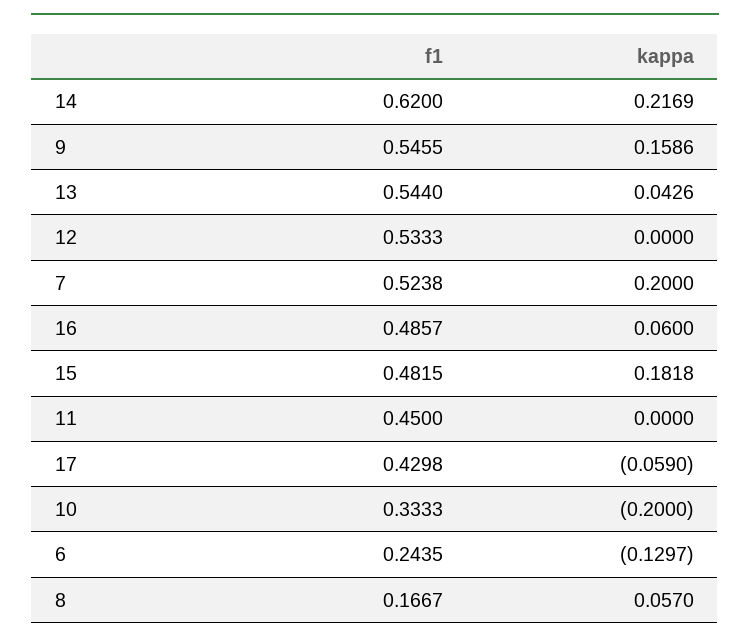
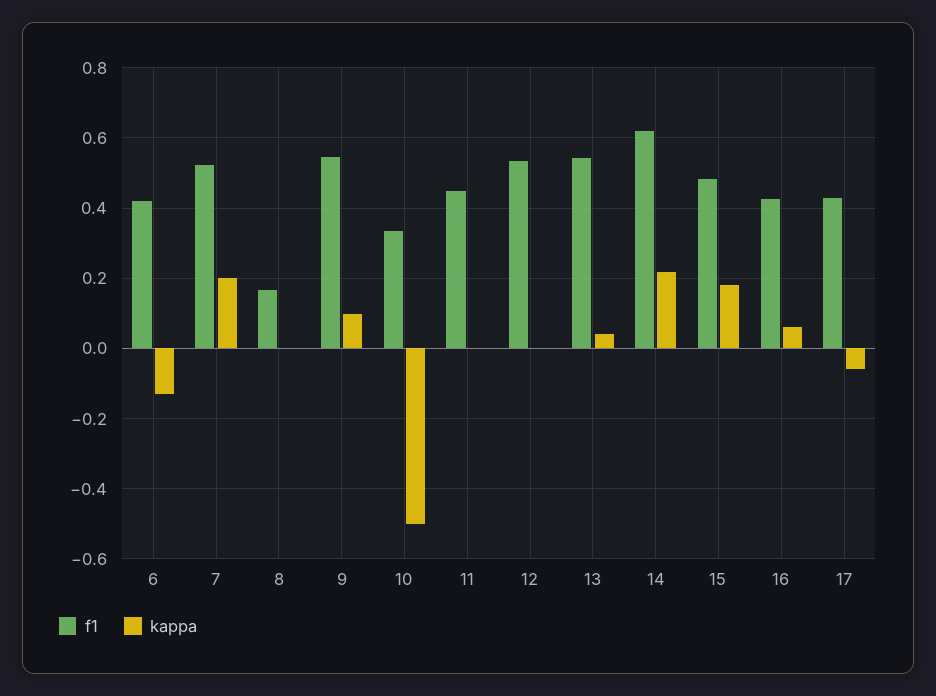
  {
    "f1": {
      "14": 0.62,
      "9": 0.5455,
      "13": 0.544,
      "12": 0.5333,
      "7": 0.5238,
-     "16": 0.4857,
+     "16": 0.42,
      "15": 0.4815,
      "11": 0.45,
      "17": 0.4298,
      "10": 0.3333,
-     "6": 0.2435,
+     "6": 0.42,
      "8": 0.1667
    },
    "kappa": {
      "14": 0.2169,
-     "9": 0.1586,
+     "9": 0.1,
      "13": 0.0426,
      "12": 0,
      "7": 0.2,
      "16": 0.06,
      "15": 0.1818,
      "11": 0,
      "17": -0.059,
-     "10": -0.2,
+     "10": -0.5,
      "6": -0.1297,
-     "8": 0.057
+     "8": 0
    }
  }

